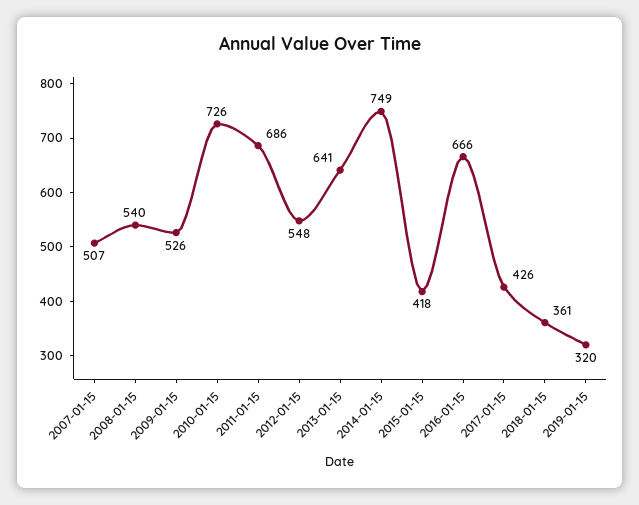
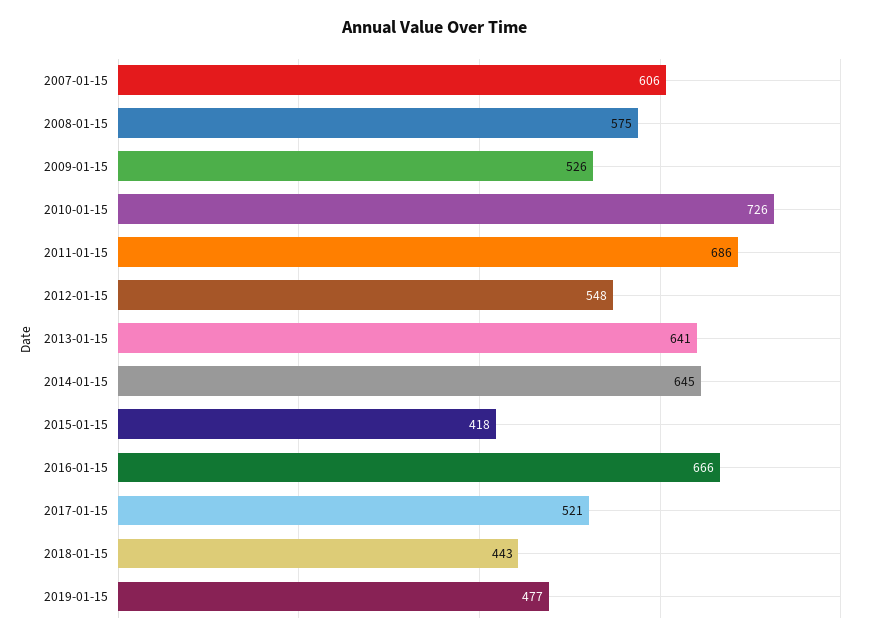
  {
-   "2007-01-15": 507,
+   "2007-01-15": 606,
-   "2008-01-15": 540,
+   "2008-01-15": 575,
    "2009-01-15": 526,
    "2010-01-15": 726,
    "2011-01-15": 686,
    "2012-01-15": 548,
    "2013-01-15": 641,
-   "2014-01-15": 749,
+   "2014-01-15": 645,
    "2015-01-15": 418,
    "2016-01-15": 666,
-   "2017-01-15": 426,
+   "2017-01-15": 521,
-   "2018-01-15": 361,
+   "2018-01-15": 443,
-   "2019-01-15": 320
+   "2019-01-15": 477
  }

